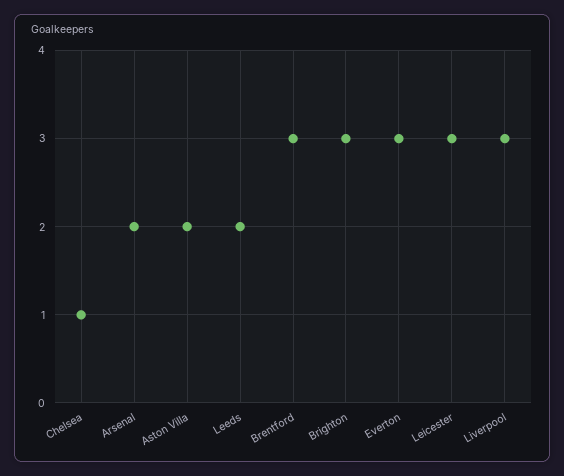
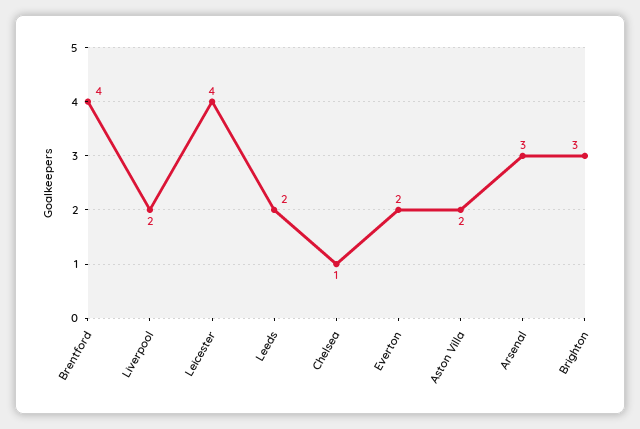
  {
    "Chelsea": 1,
-   "Arsenal": 2,
+   "Arsenal": 3,
    "Aston Villa": 2,
    "Leeds": 2,
-   "Brentford": 3,
+   "Brentford": 4,
    "Brighton": 3,
-   "Everton": 3,
+   "Everton": 2,
-   "Leicester": 3,
+   "Leicester": 4,
-   "Liverpool": 3
+   "Liverpool": 2
  }

